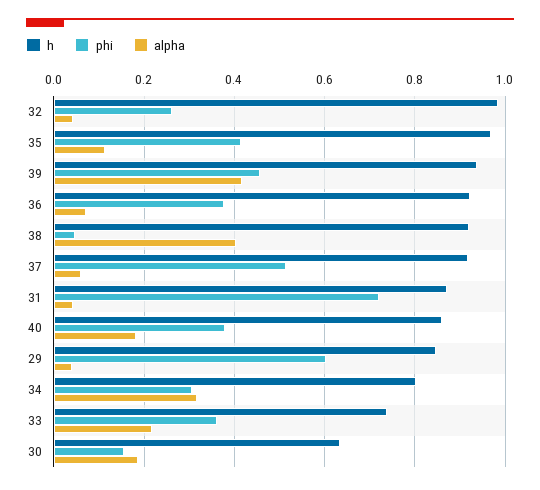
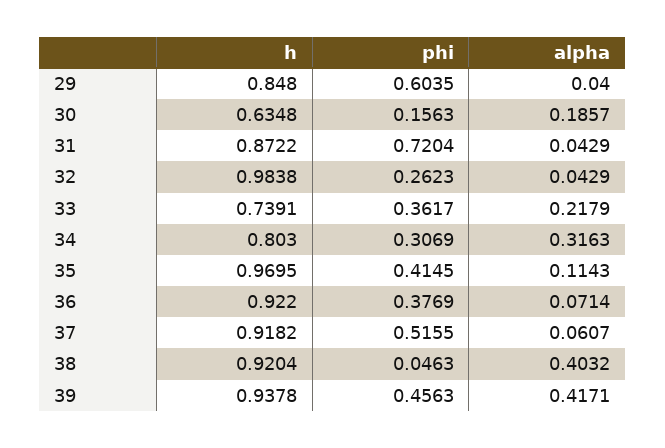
  {
    "h": {
      "32": 0.9838,
      "35": 0.9695,
      "39": 0.9378,
      "36": 0.922,
      "38": 0.9204,
      "37": 0.9182,
      "31": 0.8722,
-     "40": 0.86,
      "29": 0.848,
      "34": 0.803,
      "33": 0.7391,
      "30": 0.6348
    },
    "phi": {
      "32": 0.2623,
      "35": 0.4145,
      "39": 0.4563,
      "36": 0.3769,
      "38": 0.0463,
      "37": 0.5155,
      "31": 0.7204,
-     "40": 0.38,
      "29": 0.6035,
      "34": 0.3069,
      "33": 0.3617,
      "30": 0.1563
    },
    "alpha": {
      "32": 0.0429,
      "35": 0.1143,
      "39": 0.4171,
      "36": 0.0714,
      "38": 0.4032,
      "37": 0.0607,
      "31": 0.0429,
-     "40": 0.18,
      "29": 0.04,
      "34": 0.3163,
      "33": 0.2179,
      "30": 0.1857
    }
  }

